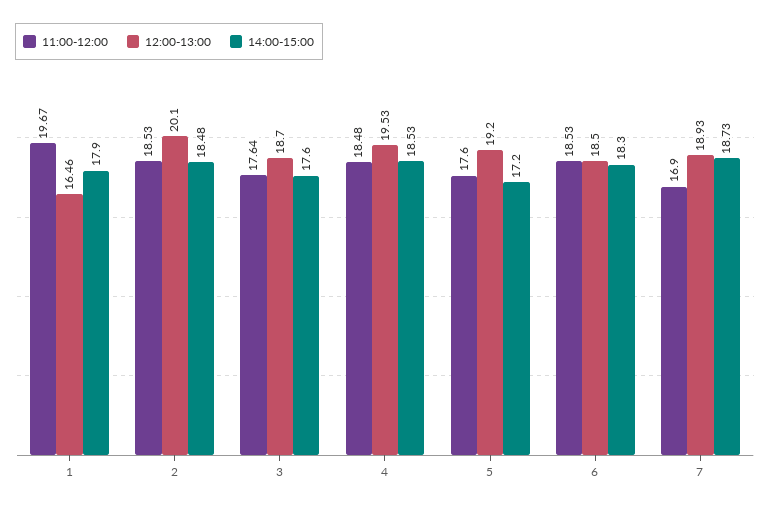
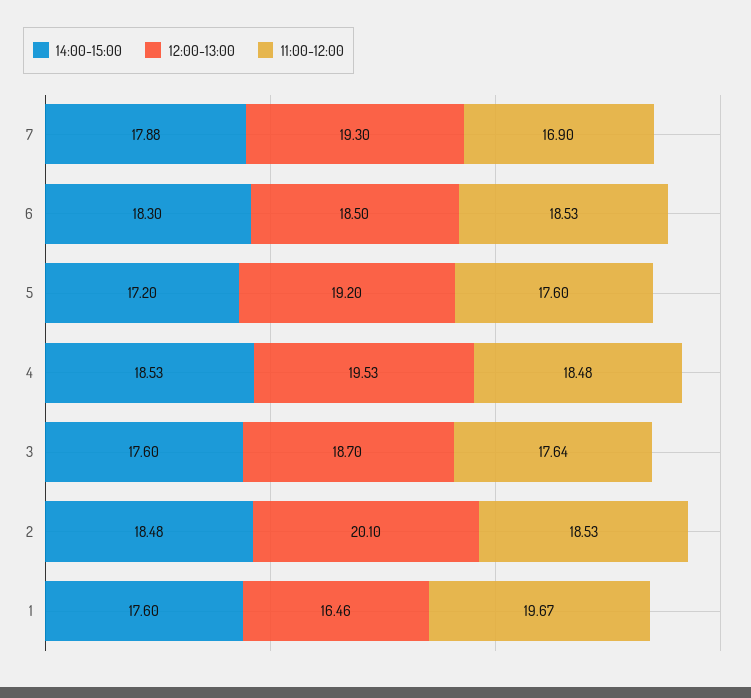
  {
    "11:00-12:00": {
      "1": 19.67,
      "2": 18.53,
      "3": 17.64,
      "4": 18.48,
      "5": 17.6,
      "6": 18.53,
      "7": 16.9
    },
    "12:00-13:00": {
      "1": 16.46,
      "2": 20.1,
      "3": 18.7,
      "4": 19.53,
      "5": 19.2,
      "6": 18.5,
-     "7": 18.93
+     "7": 19.3
    },
    "14:00-15:00": {
-     "1": 17.9,
+     "1": 17.6,
      "2": 18.48,
      "3": 17.6,
      "4": 18.53,
      "5": 17.2,
      "6": 18.3,
-     "7": 18.73
+     "7": 17.88
    }
  }

